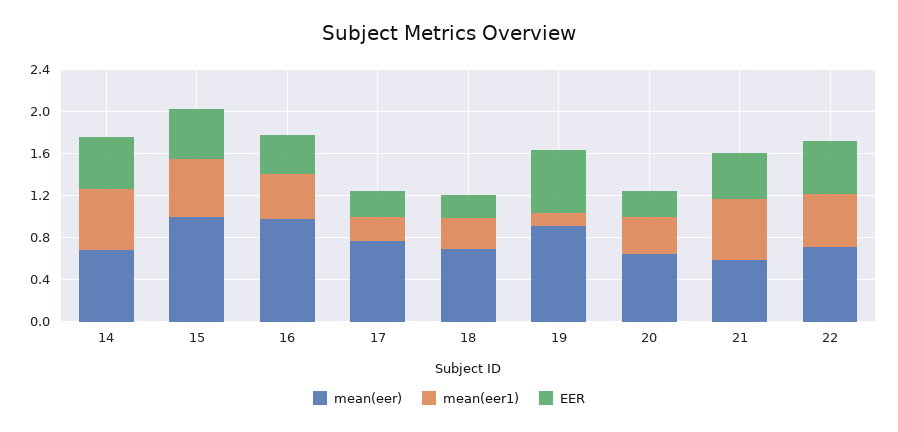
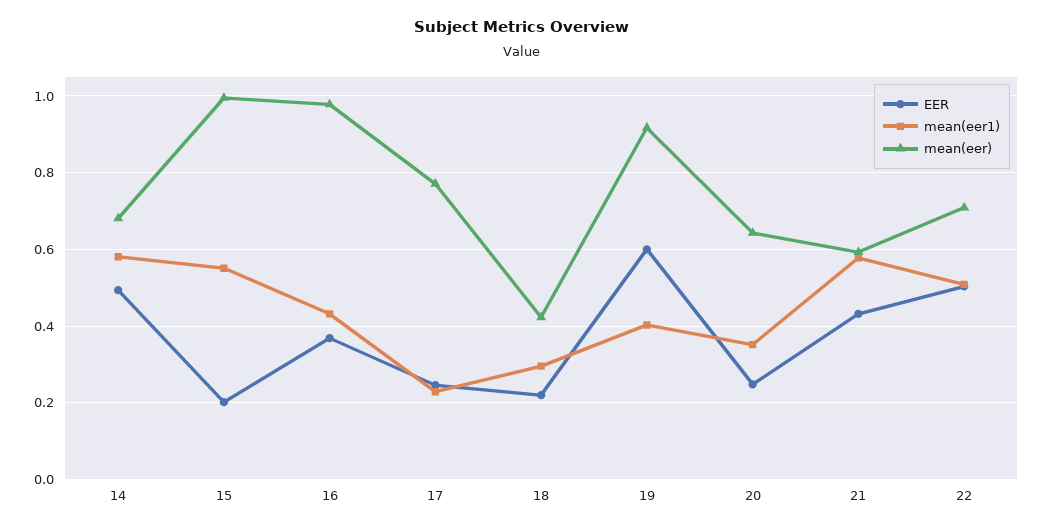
  {
    "mean(eer)": {
      "14": 0.68,
      "15": 1,
      "16": 0.98,
      "17": 0.78,
-     "18": 0.7,
+     "18": 0.42,
      "19": 0.92,
      "20": 0.64,
      "21": 0.6,
      "22": 0.7
    },
    "mean(eer1)": {
      "14": 0.58,
      "15": 0.56,
      "16": 0.44,
      "17": 0.22,
      "18": 0.3,
-     "19": 0.1,
+     "19": 0.4,
      "20": 0.36,
      "21": 0.58,
      "22": 0.5
    },
    "EER": {
      "14": 0.5,
-     "15": 0.5,
+     "15": 0.2,
      "16": 0.36,
      "17": 0.24,
      "18": 0.22,
      "19": 0.6,
      "20": 0.24,
      "21": 0.44,
      "22": 0.5
    }
  }

